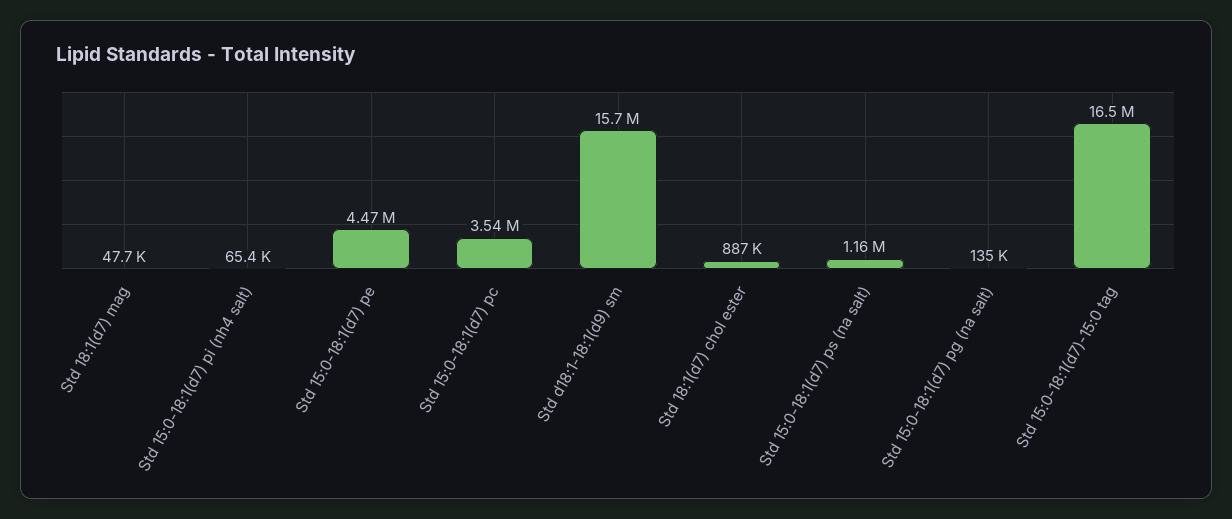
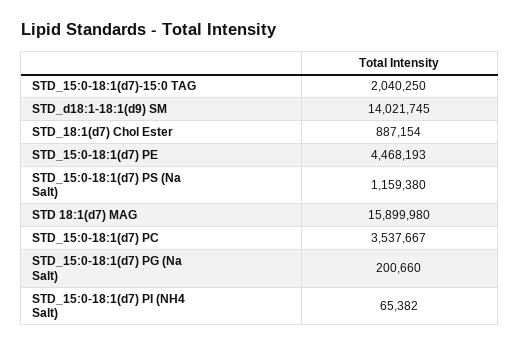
  {
-   "Std 18:1(d7) mag": 47700,
+   "Std 18:1(d7) mag": 15899980,
    "Std 15:0-18:1(d7) pi (nh4 salt)": 65382,
    "Std 15:0-18:1(d7) pe": 4468193,
    "Std 15:0-18:1(d7) pc": 3537667,
-   "Std d18:1-18:1(d9) sm": 15700000,
+   "Std d18:1-18:1(d9) sm": 14021745,
    "Std 18:1(d7) chol ester": 887154,
    "Std 15:0-18:1(d7) ps (na salt)": 1159380,
-   "Std 15:0-18:1(d7) pg (na salt)": 135000,
+   "Std 15:0-18:1(d7) pg (na salt)": 200660,
-   "Std 15:0-18:1(d7)-15:0 tag": 16500000
+   "Std 15:0-18:1(d7)-15:0 tag": 2040250
  }

